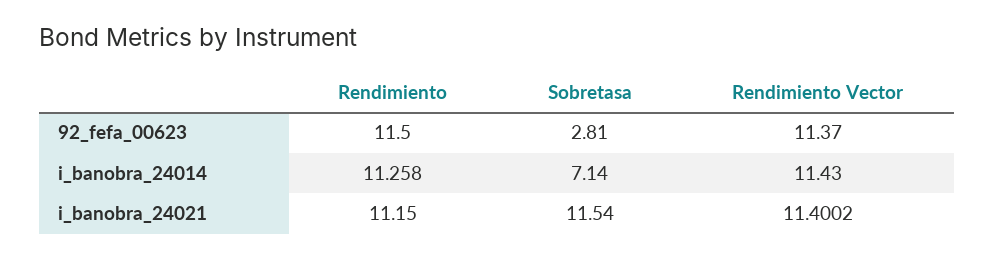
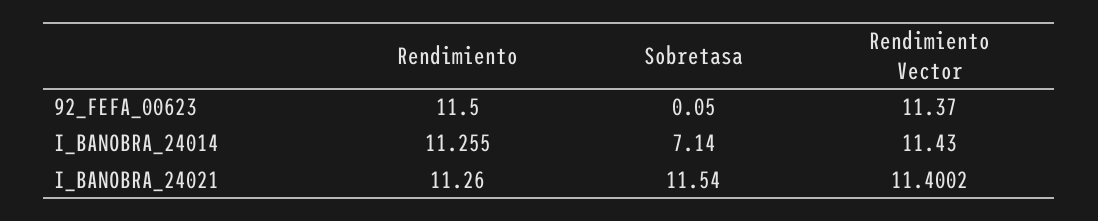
  {
    "Rendimiento": {
      "92_fefa_00623": 11.5,
-     "i_banobra_24014": 11.258,
+     "i_banobra_24014": 11.255,
-     "i_banobra_24021": 11.15
+     "i_banobra_24021": 11.26
    },
    "Sobretasa": {
-     "92_fefa_00623": 2.81,
+     "92_fefa_00623": 0.05,
      "i_banobra_24014": 7.14,
      "i_banobra_24021": 11.54
    },
    "Rendimiento Vector": {
      "92_fefa_00623": 11.37,
      "i_banobra_24014": 11.43,
      "i_banobra_24021": 11.4002
    }
  }

